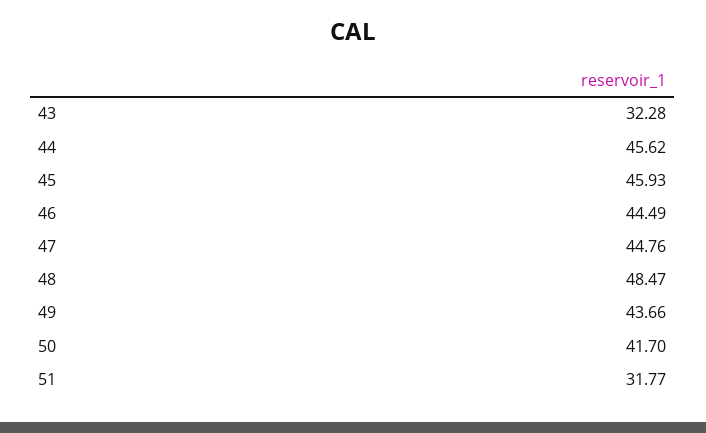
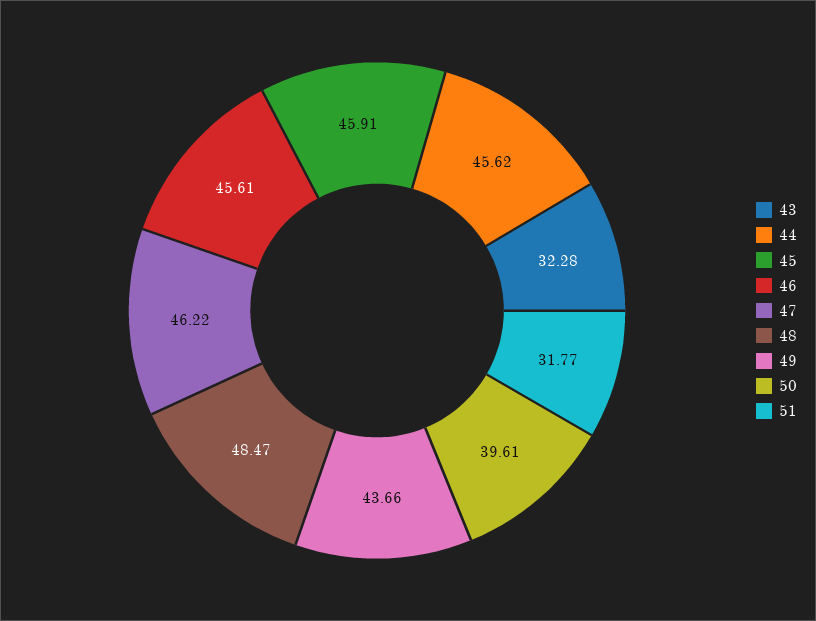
  {
    "43": 32.28,
    "44": 45.62,
-   "45": 45.93,
+   "45": 45.91,
-   "46": 44.49,
+   "46": 45.61,
-   "47": 44.76,
+   "47": 46.22,
    "48": 48.47,
    "49": 43.66,
-   "50": 41.7,
+   "50": 39.61,
    "51": 31.77
  }

